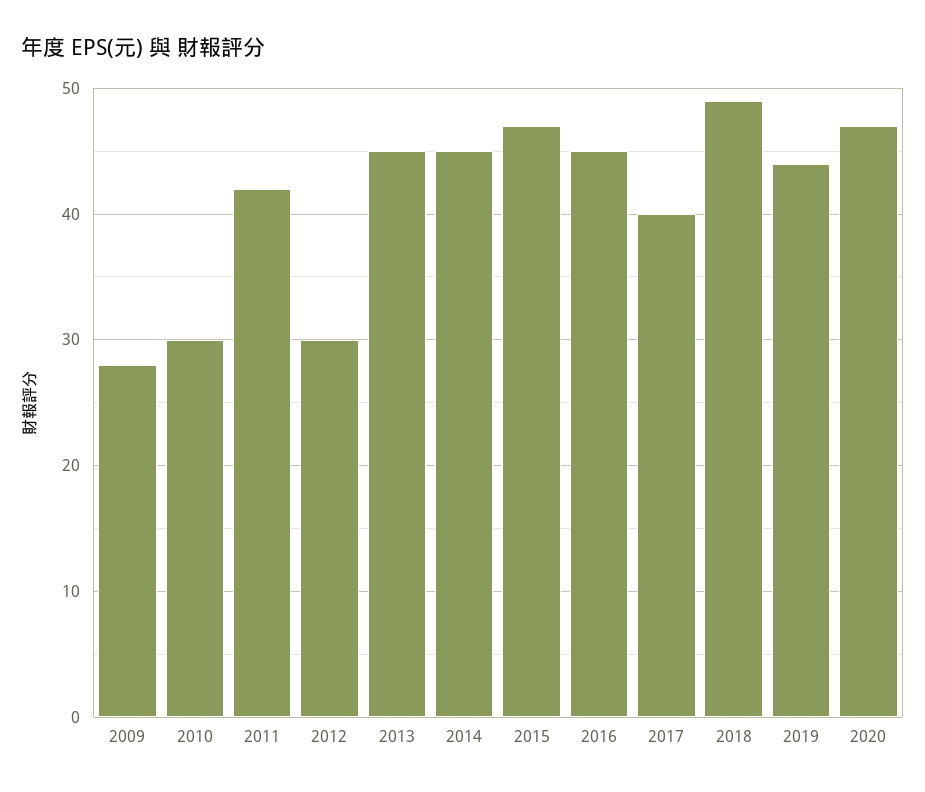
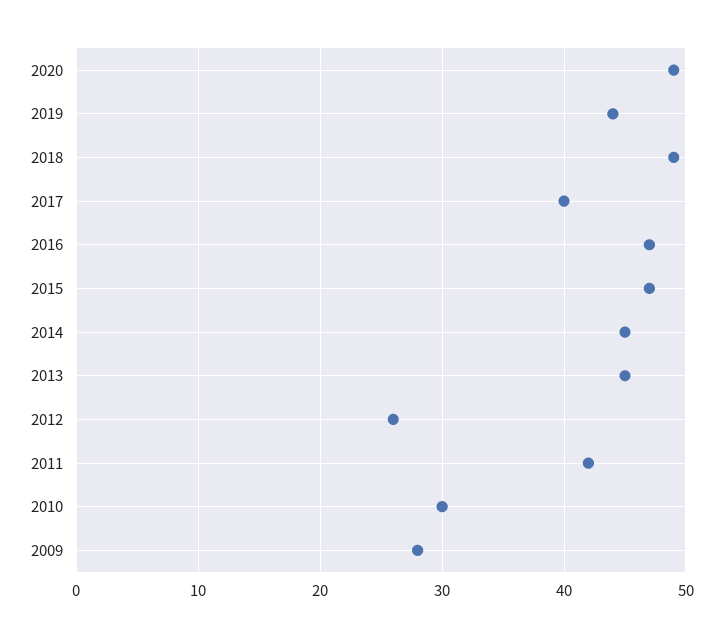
  {
    "2009": 28,
    "2010": 30,
    "2011": 42,
-   "2012": 30,
+   "2012": 26,
    "2013": 45,
    "2014": 45,
    "2015": 47,
-   "2016": 45,
+   "2016": 47,
    "2017": 40,
    "2018": 49,
    "2019": 44,
-   "2020": 47
+   "2020": 49
  }

